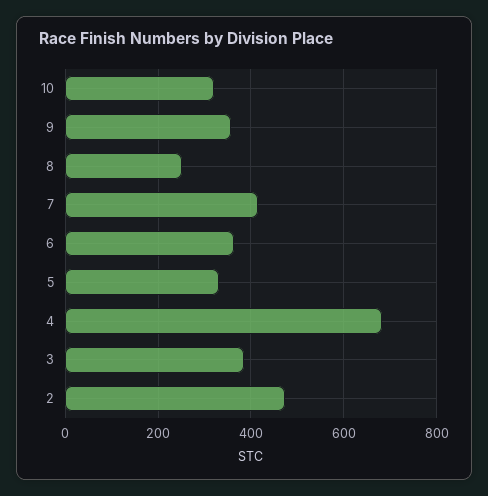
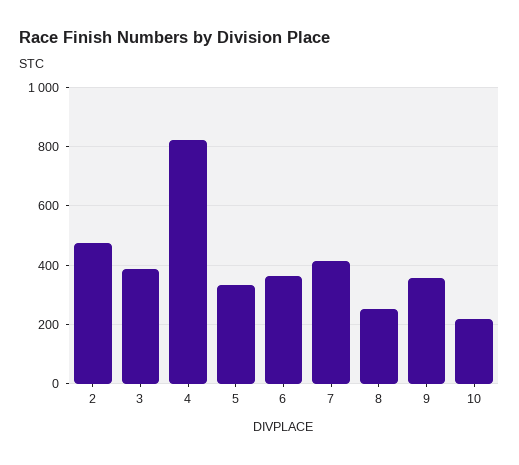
  {
-   "10": 320,
+   "10": 225,
    "9": 360,
    "8": 260,
    "7": 420,
    "6": 360,
    "5": 340,
-   "4": 680,
+   "4": 825,
    "3": 380,
    "2": 480
  }

